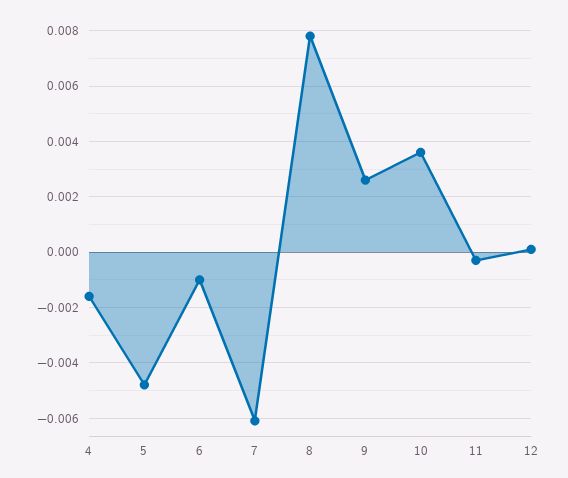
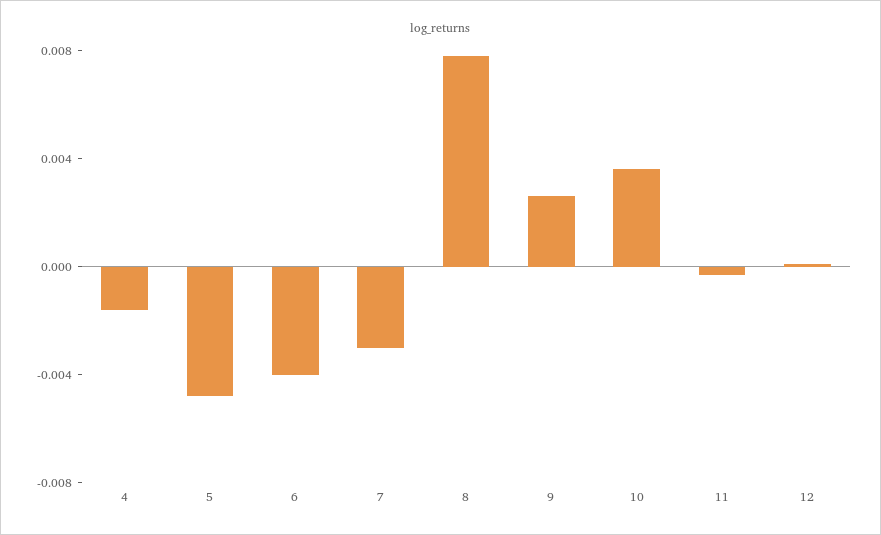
  {
    "4": -0.0015,
    "5": -0.005,
-   "6": -0.001,
+   "6": -0.004,
-   "7": -0.006,
+   "7": -0.003,
    "8": 0.008,
    "9": 0.0025,
    "10": 0.0035,
    "11": -0.0005,
    "12": 0
  }

